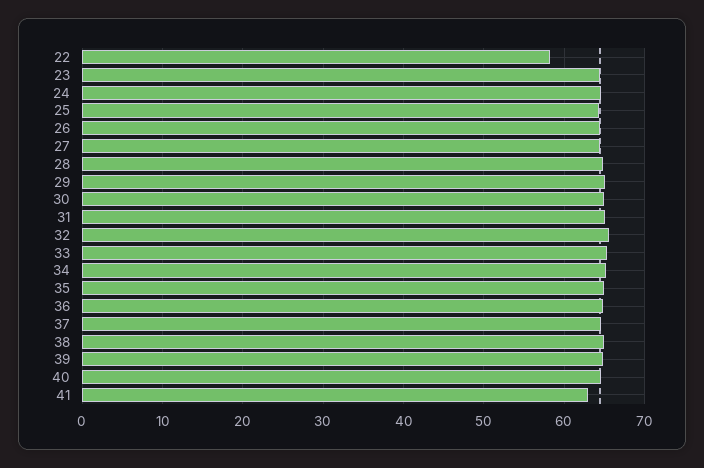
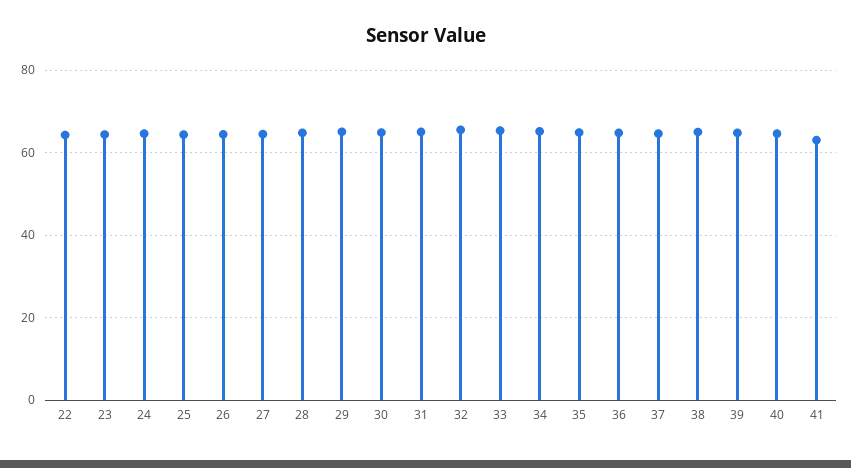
  {
-   "22": 58,
+   "22": 64,
    "23": 64,
    "24": 65,
    "25": 64,
    "26": 64,
    "27": 64,
    "28": 65,
    "29": 65,
    "30": 65,
    "31": 65,
    "32": 66,
    "33": 65,
    "34": 65,
    "35": 65,
    "36": 65,
    "37": 65,
    "38": 65,
    "39": 65,
    "40": 65,
    "41": 63
  }

